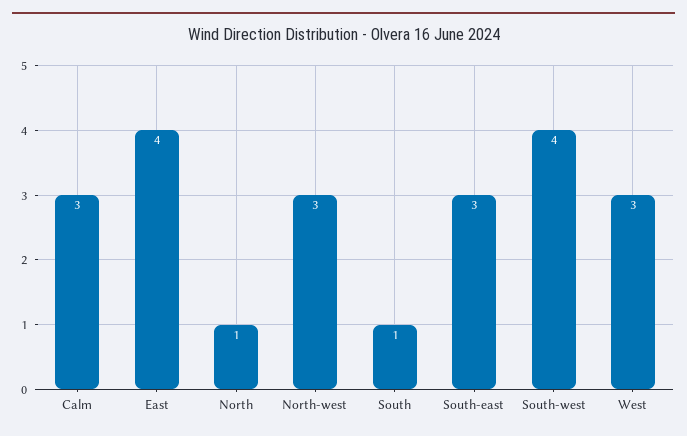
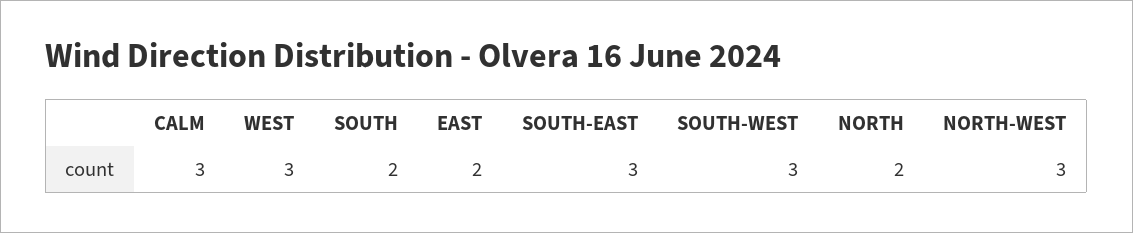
  {
    "Calm": 3,
-   "East": 4,
+   "East": 2,
-   "North": 1,
+   "North": 2,
    "North-west": 3,
-   "South": 1,
+   "South": 2,
    "South-east": 3,
-   "South-west": 4,
+   "South-west": 3,
    "West": 3
  }

